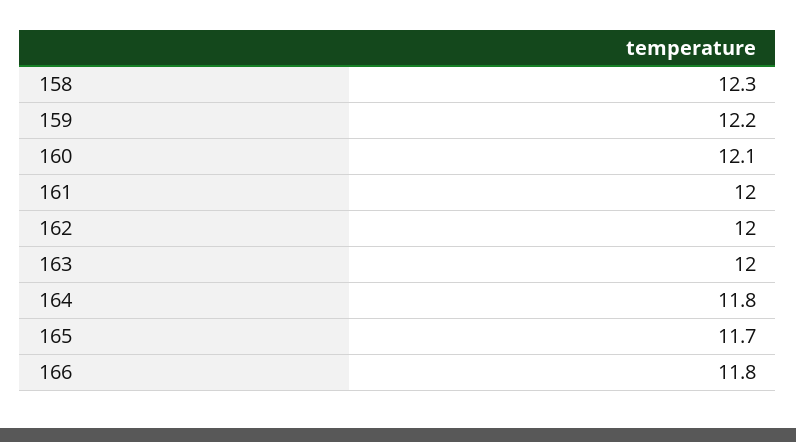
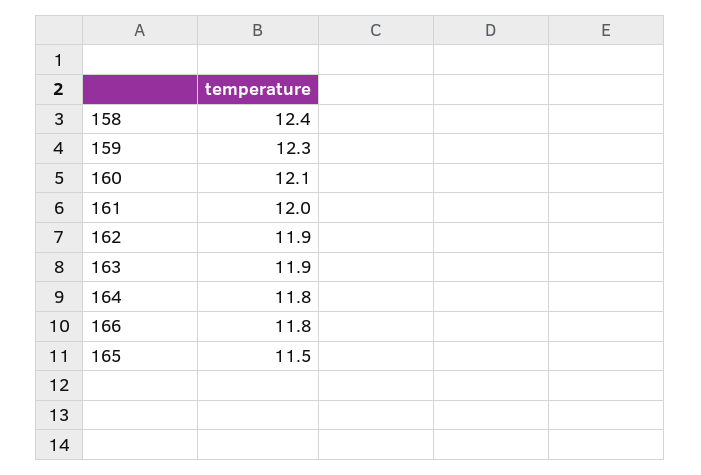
  {
-   "158": 12.3,
+   "158": 12.4,
-   "159": 12.2,
+   "159": 12.3,
    "160": 12.1,
    "161": 12,
-   "162": 12,
+   "162": 11.9,
-   "163": 12,
+   "163": 11.9,
    "164": 11.8,
-   "165": 11.7,
+   "165": 11.5,
    "166": 11.8
  }

